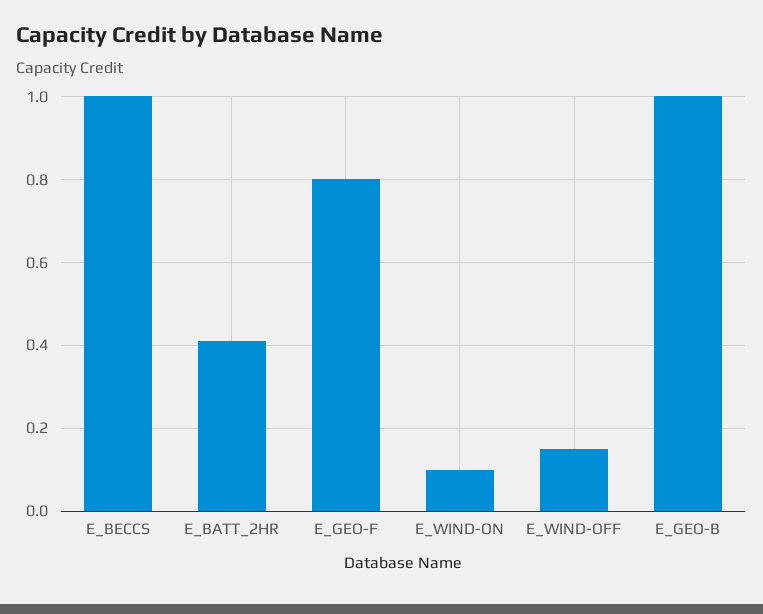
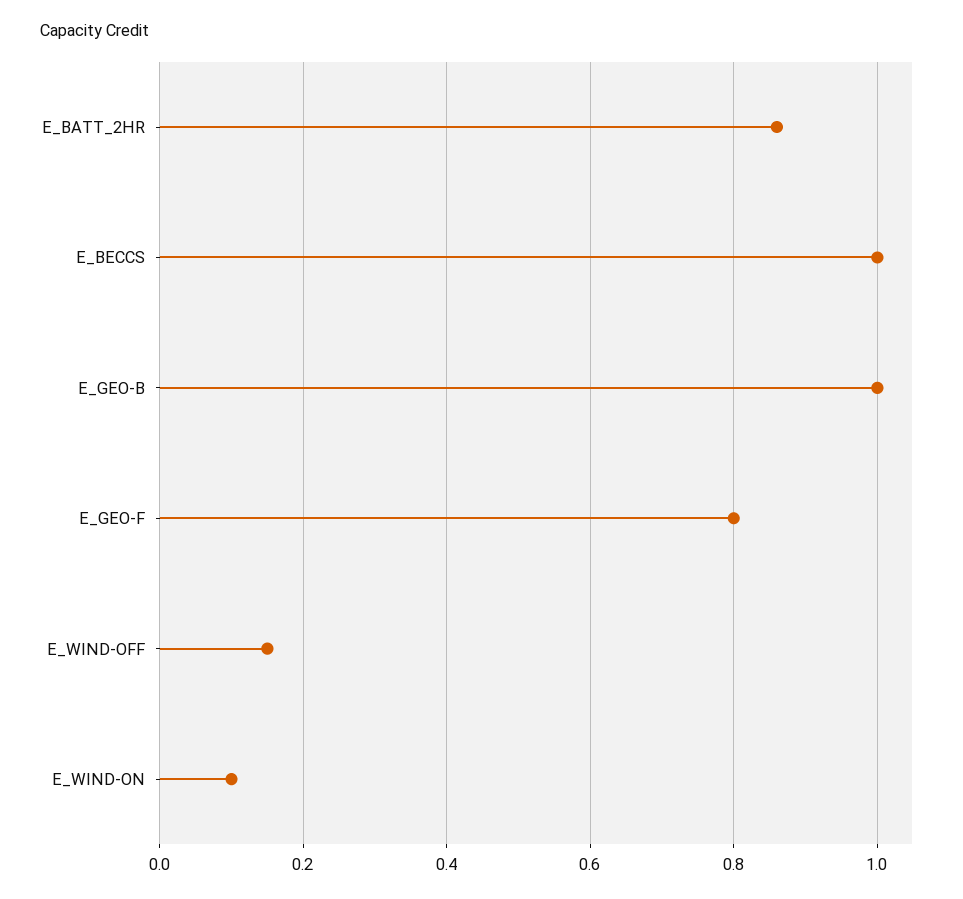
  {
    "E_BECCS": 1,
-   "E_BATT_2HR": 0.4,
+   "E_BATT_2HR": 0.85,
    "E_GEO-F": 0.8,
    "E_WIND-ON": 0.1,
    "E_WIND-OFF": 0.15,
    "E_GEO-B": 1
  }

